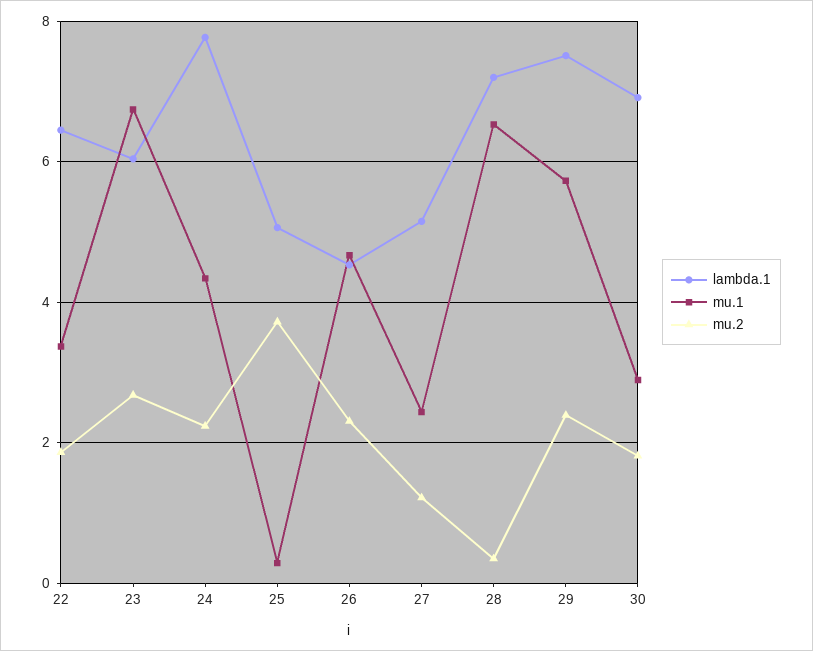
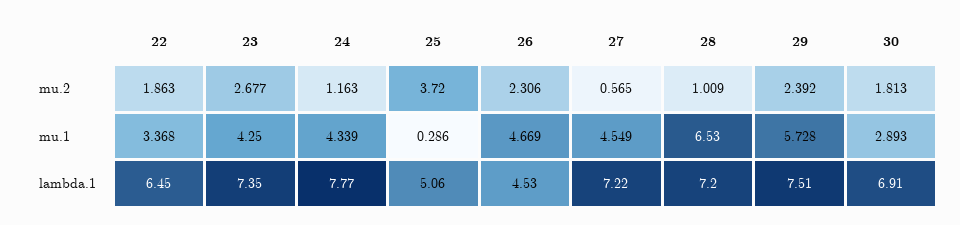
  {
    "lambda.1": {
      "22": 6.45,
-     "23": 6,
+     "23": 7.35,
      "24": 7.77,
      "25": 5.06,
      "26": 4.53,
-     "27": 5.2,
+     "27": 7.22,
      "28": 7.2,
      "29": 7.51,
      "30": 6.91
    },
    "mu.1": {
      "22": 3.368,
-     "23": 6.8,
+     "23": 4.25,
      "24": 4.339,
      "25": 0.286,
      "26": 4.669,
-     "27": 2.4,
+     "27": 4.549,
      "28": 6.53,
      "29": 5.728,
      "30": 2.893
    },
    "mu.2": {
      "22": 1.863,
      "23": 2.677,
-     "24": 2.2,
+     "24": 1.163,
      "25": 3.72,
      "26": 2.306,
-     "27": 1.2,
+     "27": 0.565,
-     "28": 0.4,
+     "28": 1.009,
      "29": 2.392,
      "30": 1.813
    }
  }

